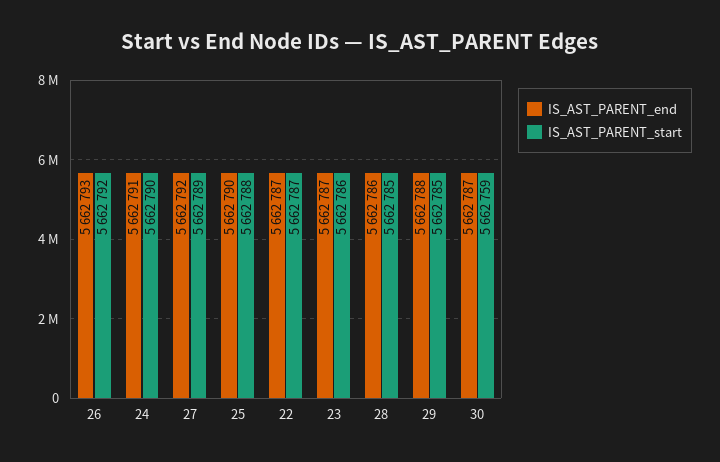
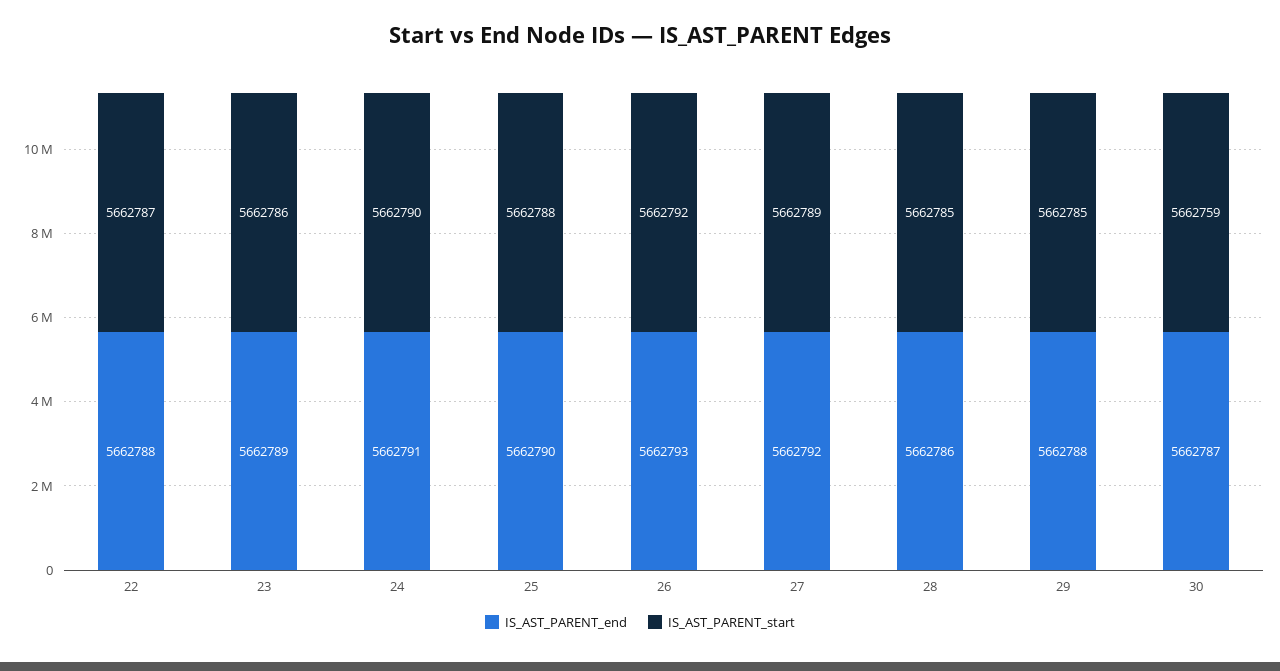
  {
    "IS_AST_PARENT_end": {
      "26": 5662793,
      "24": 5662791,
      "27": 5662792,
      "25": 5662790,
-     "22": 5662787,
+     "22": 5662788,
-     "23": 5662787,
+     "23": 5662789,
      "28": 5662786,
      "29": 5662788,
      "30": 5662787
    },
    "IS_AST_PARENT_start": {
      "26": 5662792,
      "24": 5662790,
      "27": 5662789,
      "25": 5662788,
      "22": 5662787,
      "23": 5662786,
      "28": 5662785,
      "29": 5662785,
      "30": 5662759
    }
  }

